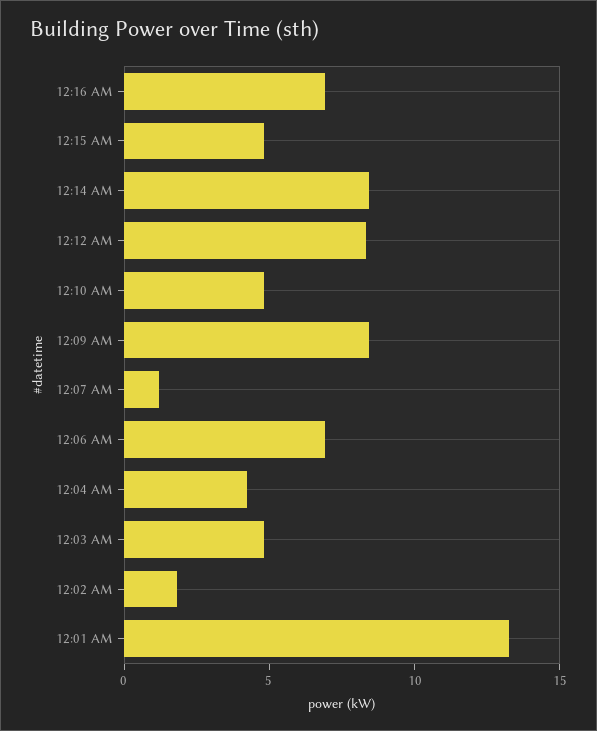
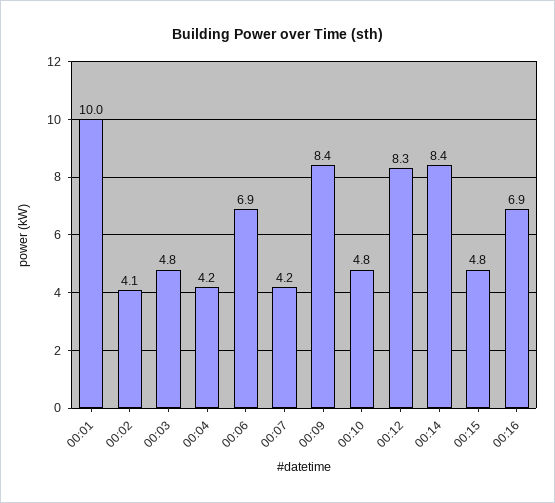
  {
    "12:16 AM": 6.9,
    "12:15 AM": 4.8,
    "12:14 AM": 8.4,
    "12:12 AM": 8.3,
    "12:10 AM": 4.8,
    "12:09 AM": 8.4,
-   "12:07 AM": 1,
+   "12:07 AM": 4.2,
    "12:06 AM": 6.9,
    "12:04 AM": 4.2,
    "12:03 AM": 4.8,
-   "12:02 AM": 2,
+   "12:02 AM": 4.1,
-   "12:01 AM": 13
+   "12:01 AM": 10
  }

